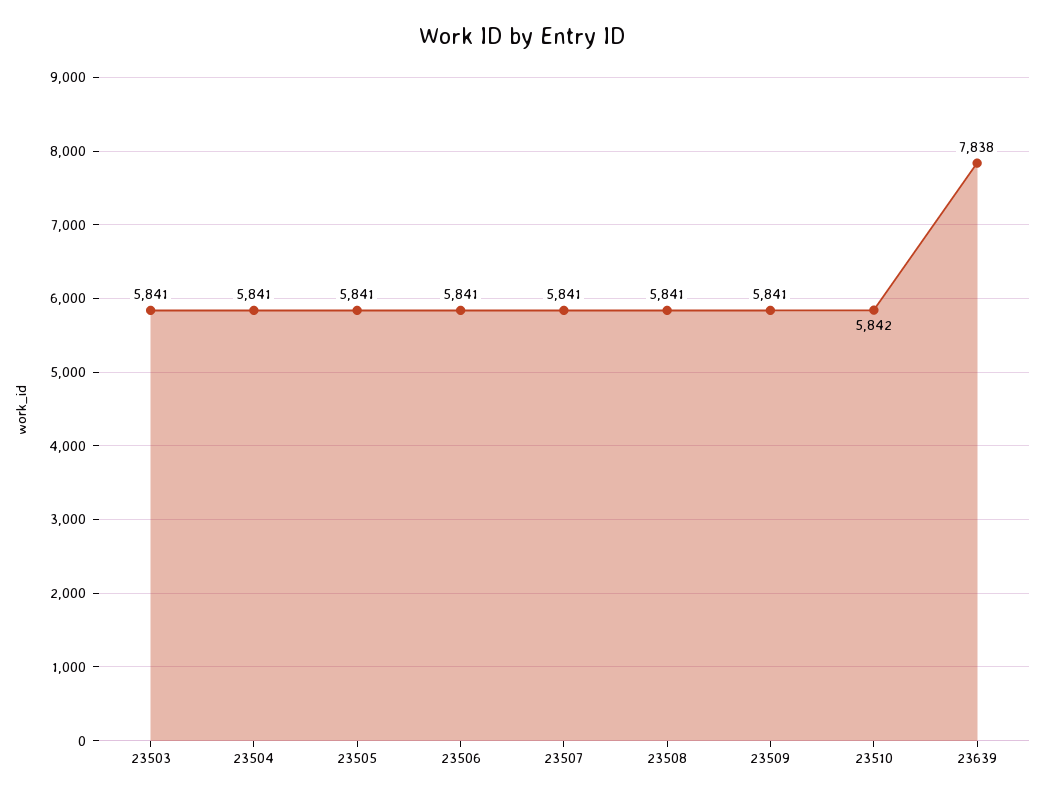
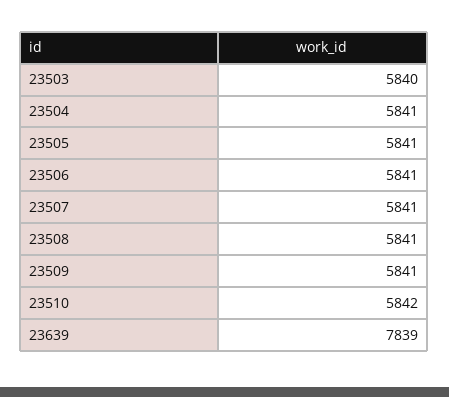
  {
-   "23503": 5841,
+   "23503": 5840,
    "23504": 5841,
    "23505": 5841,
    "23506": 5841,
    "23507": 5841,
    "23508": 5841,
    "23509": 5841,
    "23510": 5842,
-   "23639": 7838
+   "23639": 7839
  }

